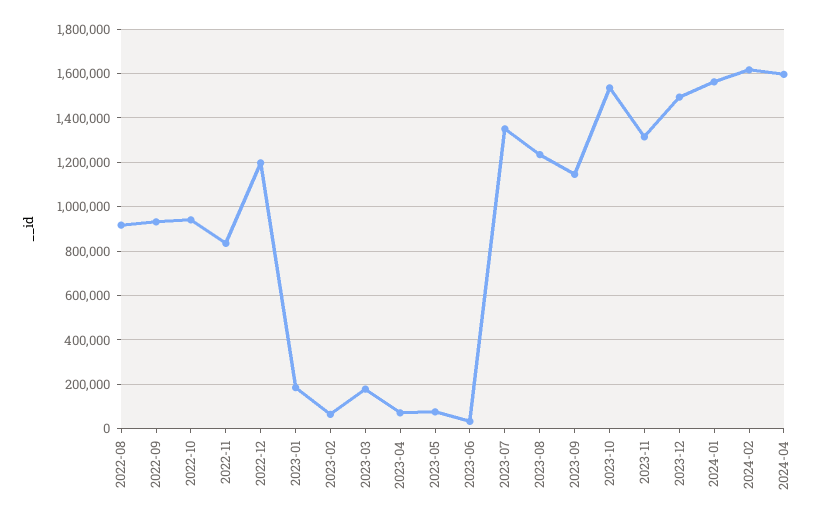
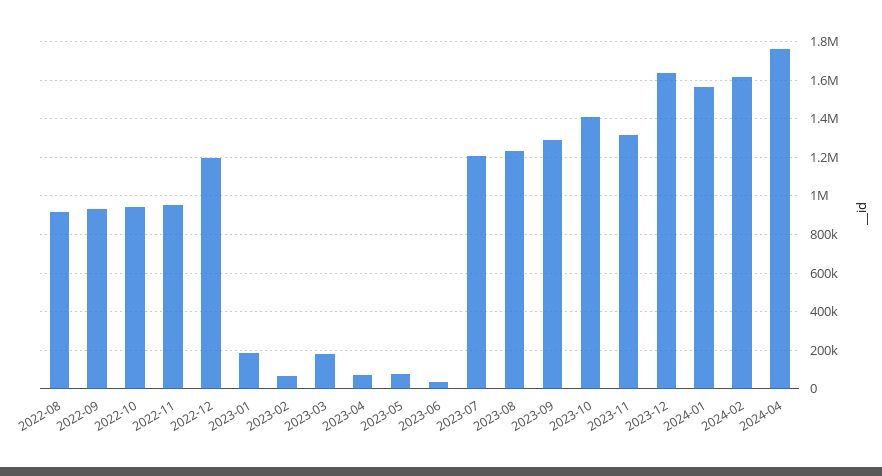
  {
    "2022-08": 900000,
    "2022-09": 950000,
    "2022-10": 950000,
-   "2022-11": 850000,
+   "2022-11": 950000,
    "2022-12": 1200000,
    "2023-01": 200000,
    "2023-02": 50000,
    "2023-03": 200000,
    "2023-04": 50000,
    "2023-05": 100000,
    "2023-06": 50000,
-   "2023-07": 1350000,
+   "2023-07": 1200000,
    "2023-08": 1250000,
-   "2023-09": 1150000,
+   "2023-09": 1300000,
-   "2023-10": 1550000,
+   "2023-10": 1400000,
    "2023-11": 1300000,
-   "2023-12": 1500000,
+   "2023-12": 1650000,
    "2024-01": 1550000,
    "2024-02": 1600000,
-   "2024-04": 1600000
+   "2024-04": 1750000
  }

